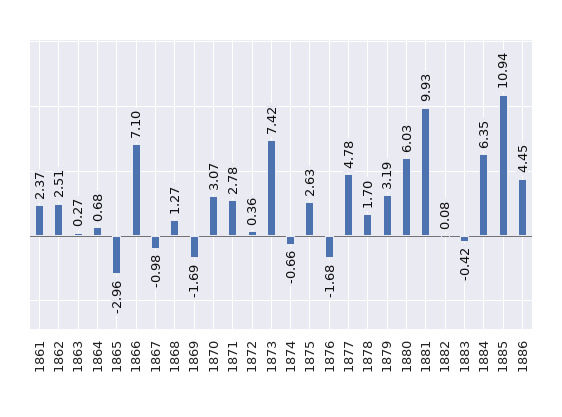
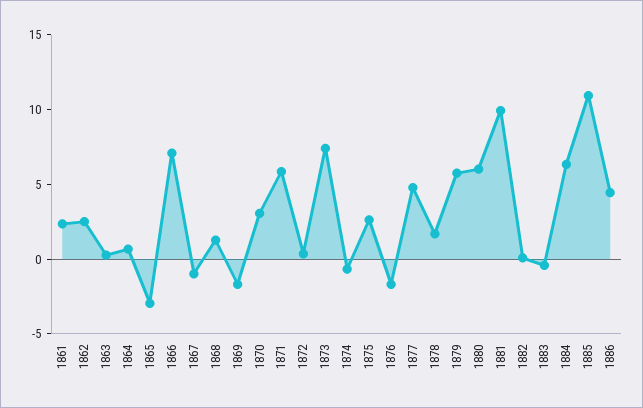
  {
    "1861": 2.37,
    "1862": 2.51,
    "1863": 0.27,
    "1864": 0.68,
    "1865": -2.96,
    "1866": 7.1,
    "1867": -0.98,
    "1868": 1.27,
    "1869": -1.69,
    "1870": 3.07,
-   "1871": 2.78,
+   "1871": 6,
    "1872": 0.36,
    "1873": 7.42,
    "1874": -0.66,
    "1875": 2.63,
    "1876": -1.68,
    "1877": 4.78,
    "1878": 1.7,
-   "1879": 3.19,
+   "1879": 6,
    "1880": 6.03,
    "1881": 9.93,
    "1882": 0.08,
    "1883": -0.42,
    "1884": 6.35,
    "1885": 10.94,
    "1886": 4.45
  }

